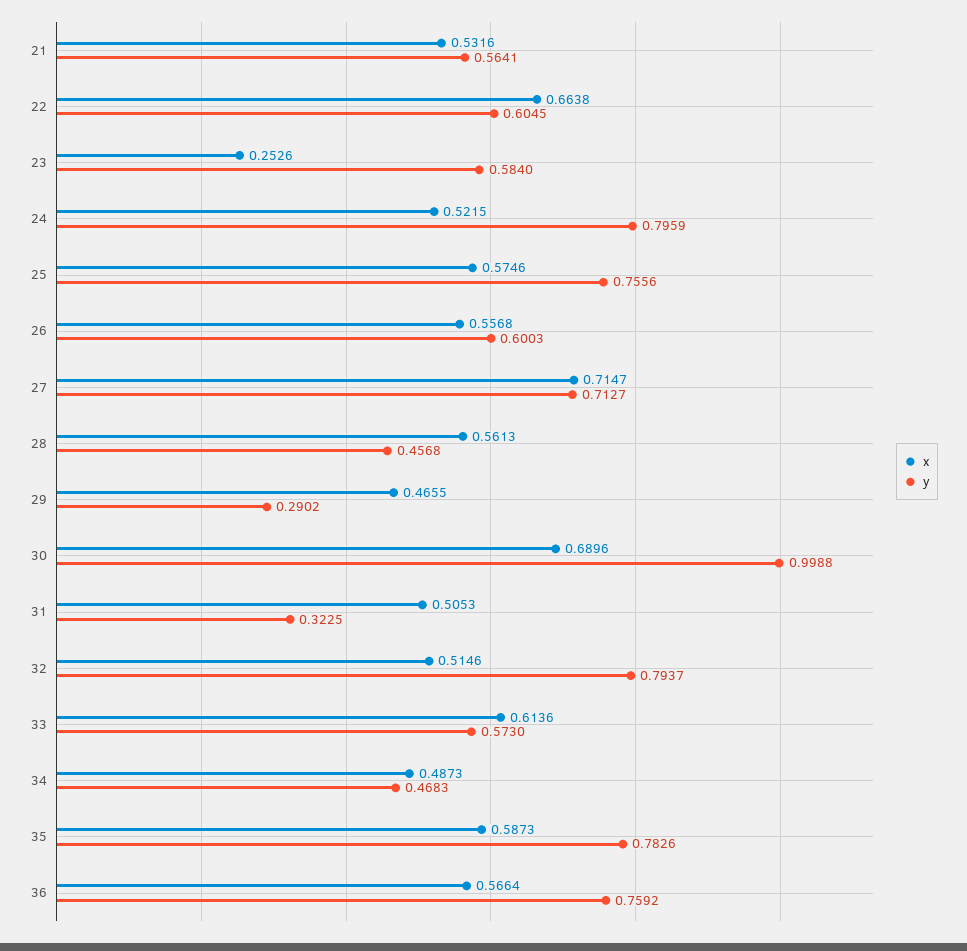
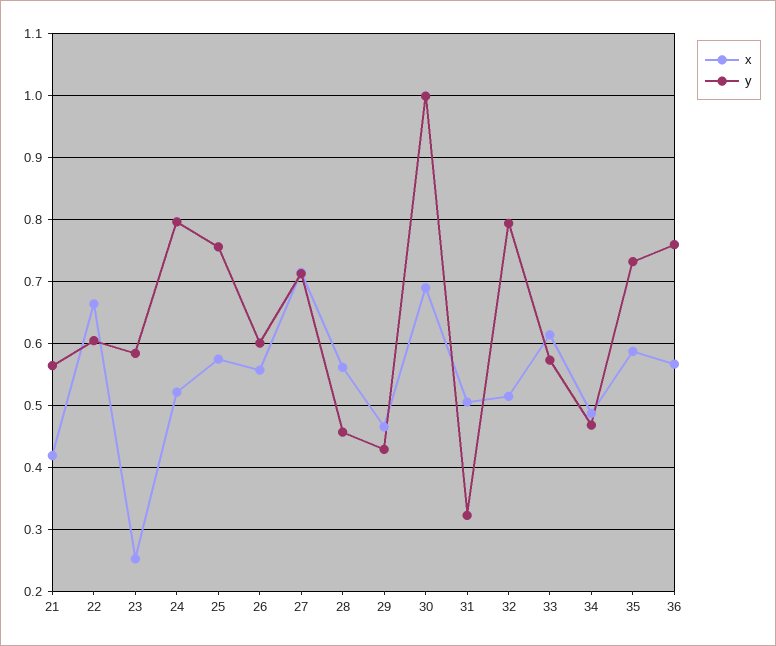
  {
    "x": {
-     "21": 0.5316,
+     "21": 0.42,
      "22": 0.6638,
      "23": 0.2526,
      "24": 0.5215,
      "25": 0.5746,
      "26": 0.5568,
      "27": 0.7147,
      "28": 0.5613,
      "29": 0.4655,
      "30": 0.6896,
      "31": 0.5053,
      "32": 0.5146,
      "33": 0.6136,
      "34": 0.4873,
      "35": 0.5873,
      "36": 0.5664
    },
    "y": {
      "21": 0.5641,
      "22": 0.6045,
      "23": 0.584,
      "24": 0.7959,
      "25": 0.7556,
      "26": 0.6003,
      "27": 0.7127,
      "28": 0.4568,
-     "29": 0.2902,
+     "29": 0.43,
      "30": 0.9988,
      "31": 0.3225,
      "32": 0.7937,
      "33": 0.573,
      "34": 0.4683,
-     "35": 0.7826,
+     "35": 0.73,
      "36": 0.7592
    }
  }

